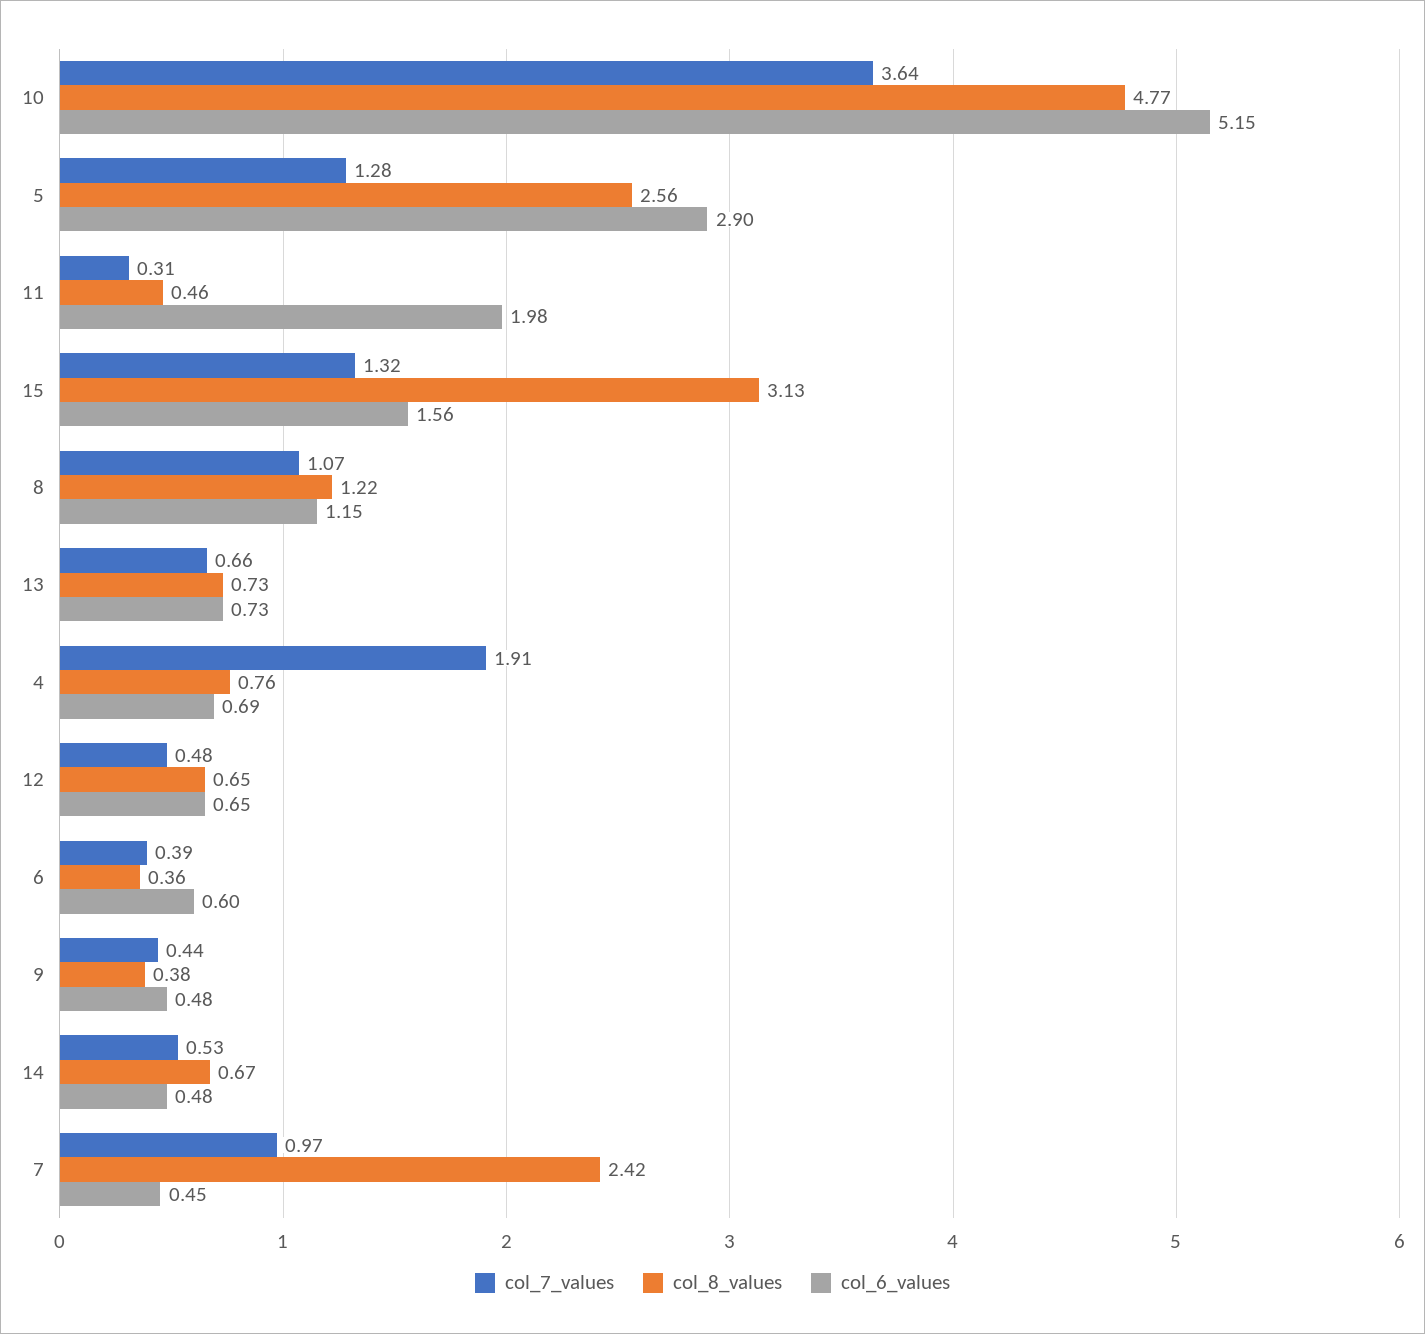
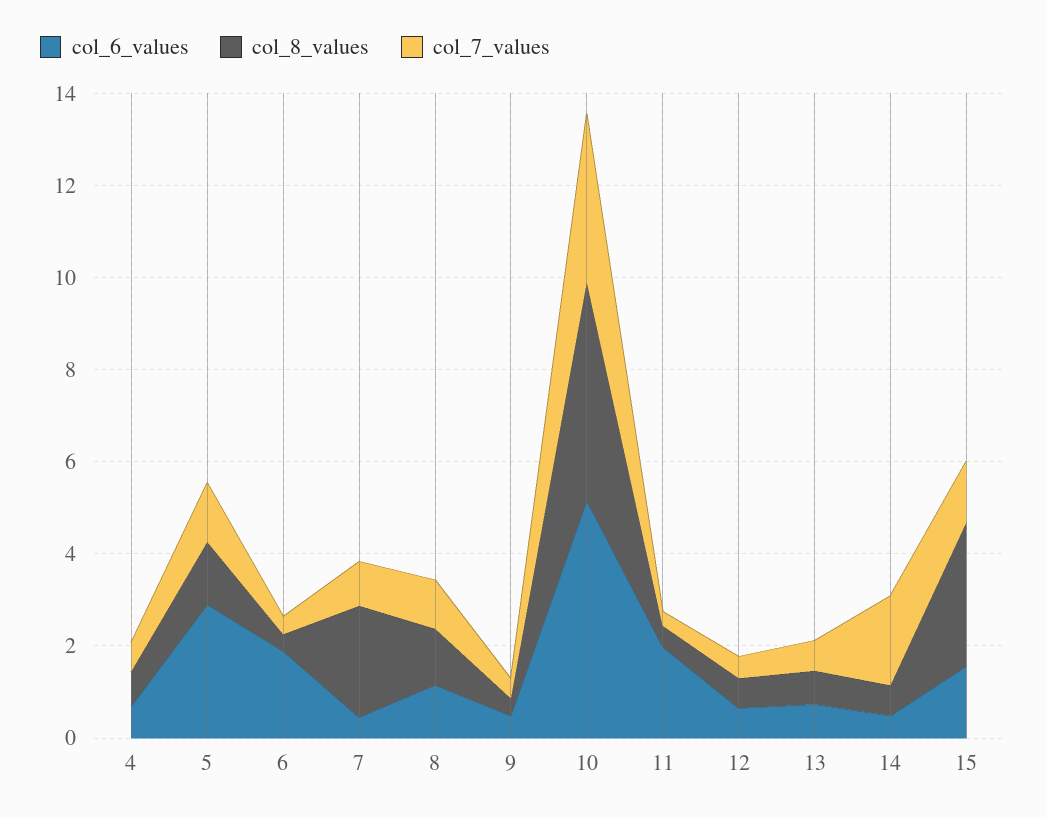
  {
    "col_7_values": {
      "10": 3.64,
      "5": 1.28,
      "11": 0.31,
      "15": 1.32,
      "8": 1.07,
      "13": 0.66,
-     "4": 1.91,
+     "4": 0.5,
      "12": 0.48,
      "6": 0.39,
      "9": 0.44,
-     "14": 0.53,
+     "14": 2,
      "7": 0.97
    },
    "col_8_values": {
      "10": 4.77,
-     "5": 2.56,
+     "5": 1.5,
      "11": 0.46,
      "15": 3.13,
      "8": 1.22,
      "13": 0.73,
      "4": 0.76,
      "12": 0.65,
      "6": 0.36,
      "9": 0.38,
      "14": 0.67,
      "7": 2.42
    },
    "col_6_values": {
      "10": 5.15,
      "5": 2.9,
      "11": 1.98,
      "15": 1.56,
      "8": 1.15,
      "13": 0.73,
      "4": 0.69,
      "12": 0.65,
-     "6": 0.6,
+     "6": 2,
      "9": 0.48,
      "14": 0.48,
      "7": 0.45
    }
  }

